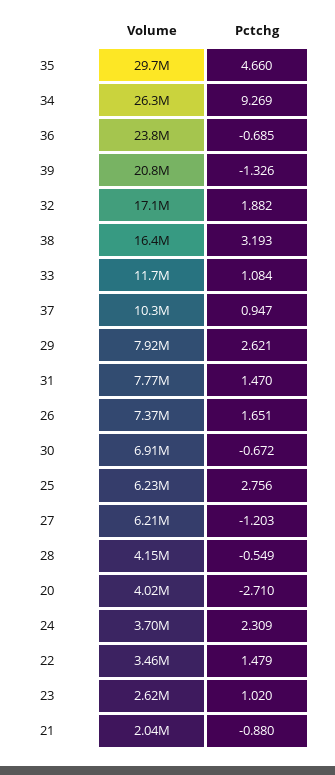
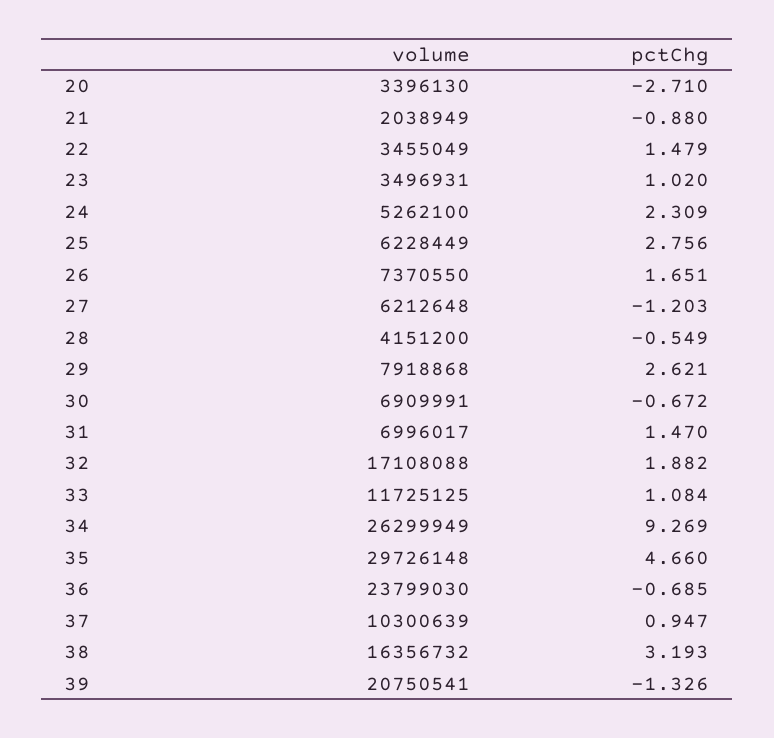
  {
    "Volume": {
      "35": 29726148,
      "34": 26299949,
      "36": 23799030,
      "39": 20750541,
      "32": 17108088,
      "38": 16356732,
      "33": 11725125,
      "37": 10300639,
      "29": 7918868,
-     "31": 7770000,
+     "31": 6996017,
      "26": 7370550,
      "30": 6909991,
      "25": 6228449,
      "27": 6212648,
      "28": 4151200,
-     "20": 4020000,
+     "20": 3396130,
-     "24": 3700000,
+     "24": 5262100,
      "22": 3455049,
-     "23": 2620000,
+     "23": 3496931,
      "21": 2038949
    },
    "Pctchg": {
      "35": 4.66,
      "34": 9.269,
      "36": -0.685,
      "39": -1.326,
      "32": 1.882,
      "38": 3.193,
      "33": 1.084,
      "37": 0.947,
      "29": 2.621,
      "31": 1.47,
      "26": 1.651,
      "30": -0.672,
      "25": 2.756,
      "27": -1.203,
      "28": -0.549,
      "20": -2.71,
      "24": 2.309,
      "22": 1.479,
      "23": 1.02,
      "21": -0.88
    }
  }

